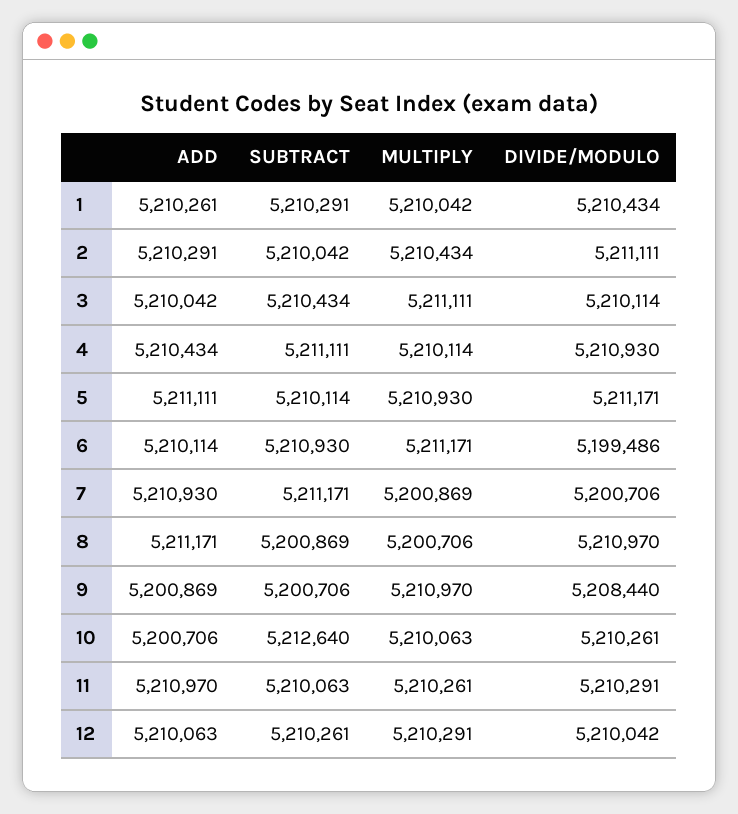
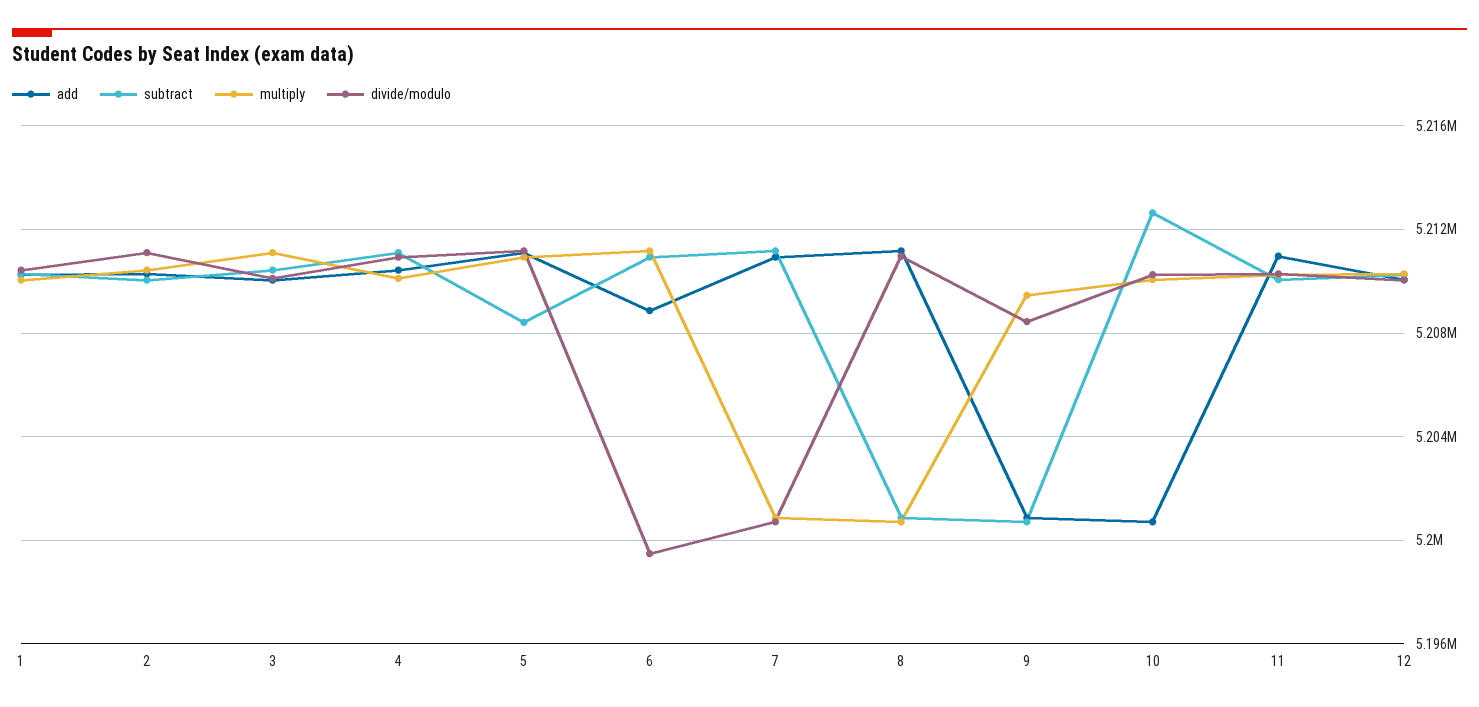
  {
    "ADD": {
      "1": 5210261,
      "2": 5210291,
      "3": 5210042,
      "4": 5210434,
      "5": 5211111,
-     "6": 5210114,
+     "6": 5209000,
      "7": 5210930,
      "8": 5211171,
      "9": 5200869,
      "10": 5200706,
      "11": 5210970,
      "12": 5210063
    },
    "SUBTRACT": {
      "1": 5210291,
      "2": 5210042,
      "3": 5210434,
      "4": 5211111,
-     "5": 5210114,
+     "5": 5208500,
      "6": 5210930,
      "7": 5211171,
      "8": 5200869,
      "9": 5200706,
      "10": 5212640,
      "11": 5210063,
      "12": 5210261
    },
    "MULTIPLY": {
      "1": 5210042,
      "2": 5210434,
      "3": 5211111,
      "4": 5210114,
      "5": 5210930,
      "6": 5211171,
      "7": 5200869,
      "8": 5200706,
-     "9": 5210970,
+     "9": 5209500,
      "10": 5210063,
      "11": 5210261,
      "12": 5210291
    },
    "DIVIDE/MODULO": {
      "1": 5210434,
      "2": 5211111,
      "3": 5210114,
      "4": 5210930,
      "5": 5211171,
      "6": 5199486,
      "7": 5200706,
      "8": 5210970,
      "9": 5208440,
      "10": 5210261,
      "11": 5210291,
      "12": 5210042
    }
  }

